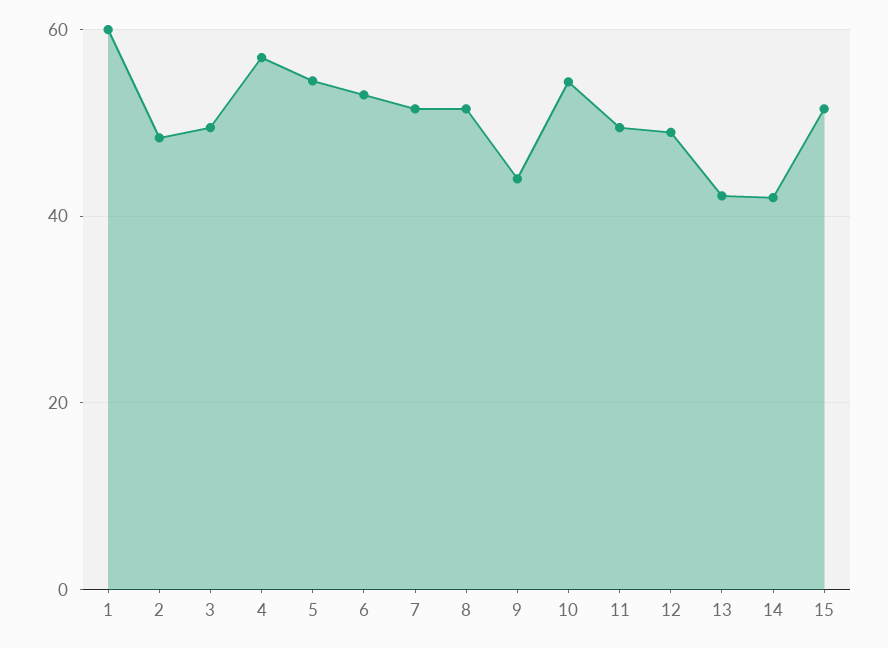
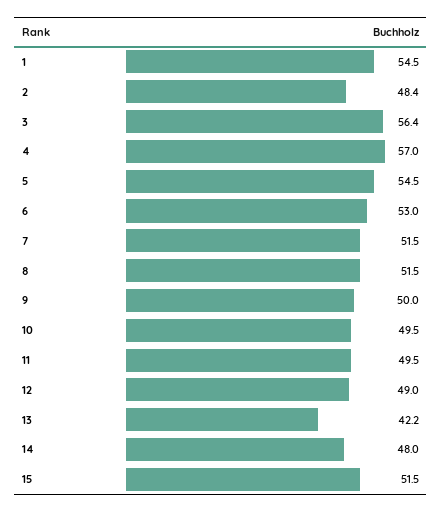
  {
-   "1": 60,
+   "1": 54.5,
    "2": 48.4,
-   "3": 50,
+   "3": 56.4,
    "4": 57,
    "5": 54.5,
    "6": 53,
    "7": 51.5,
    "8": 51.5,
-   "9": 44,
+   "9": 50,
-   "10": 54,
+   "10": 49.5,
    "11": 49.5,
    "12": 49,
    "13": 42.2,
-   "14": 42,
+   "14": 48,
    "15": 51.5
  }

